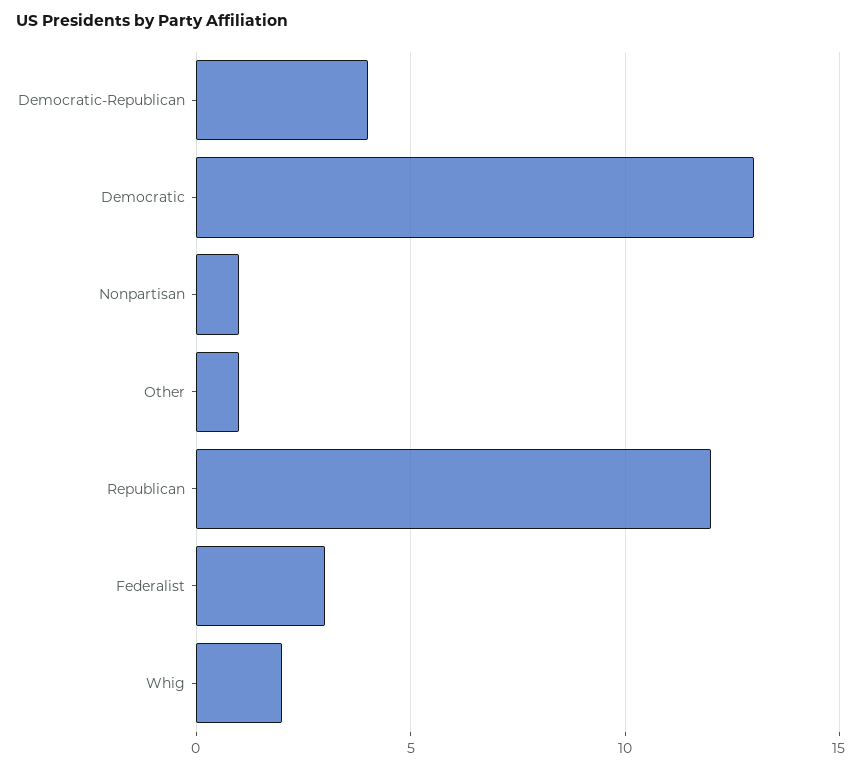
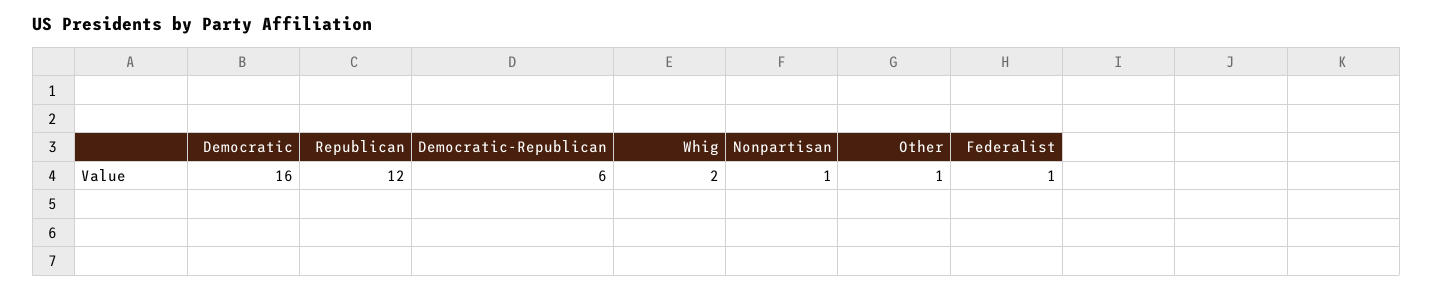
  {
-   "Democratic-Republican": 4,
+   "Democratic-Republican": 6,
-   "Democratic": 13,
+   "Democratic": 16,
    "Nonpartisan": 1,
    "Other": 1,
    "Republican": 12,
-   "Federalist": 3,
+   "Federalist": 1,
    "Whig": 2
  }

